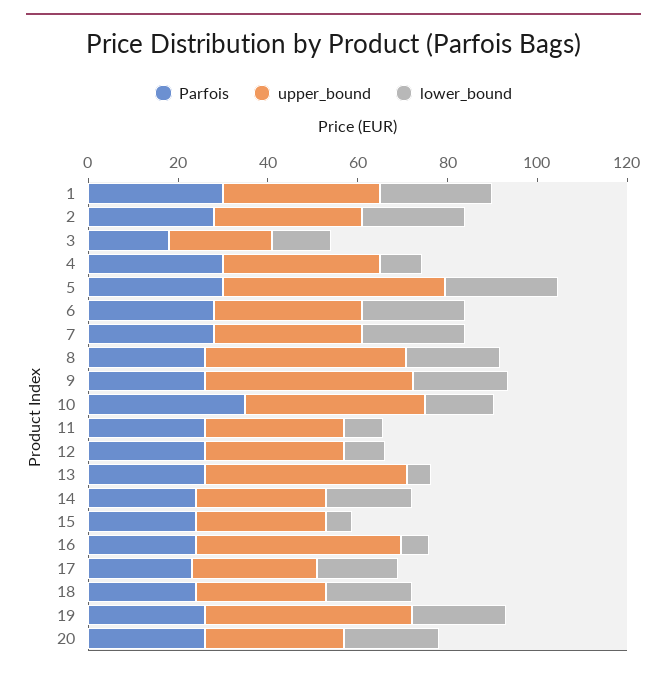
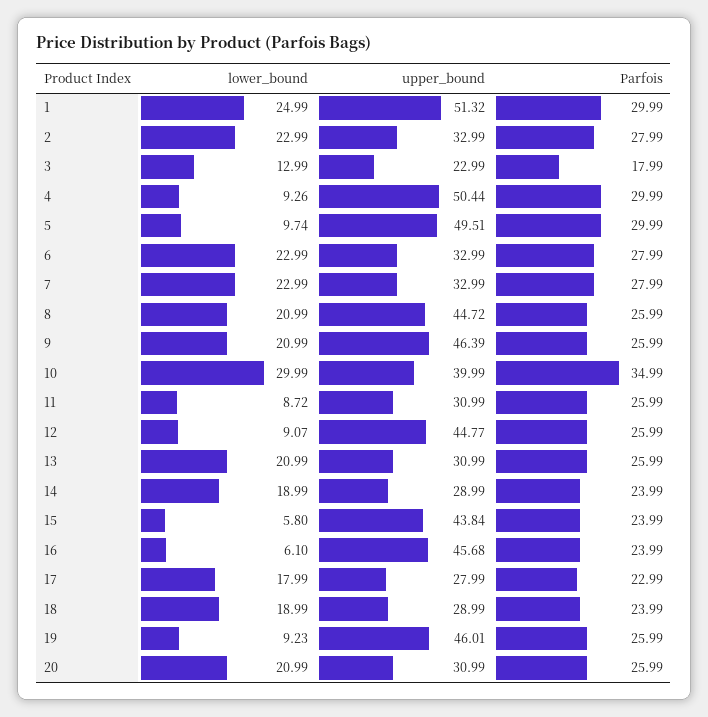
  {
    "Parfois": {
      "1": 29.99,
      "2": 27.99,
      "3": 17.99,
      "4": 29.99,
      "5": 29.99,
      "6": 27.99,
      "7": 27.99,
      "8": 25.99,
      "9": 25.99,
      "10": 34.99,
      "11": 25.99,
      "12": 25.99,
      "13": 25.99,
      "14": 23.99,
      "15": 23.99,
      "16": 23.99,
      "17": 22.99,
      "18": 23.99,
      "19": 25.99,
      "20": 25.99
    },
    "upper_bound": {
-     "1": 35,
+     "1": 51.32,
      "2": 32.99,
      "3": 22.99,
-     "4": 35,
+     "4": 50.44,
      "5": 49.51,
      "6": 32.99,
      "7": 32.99,
      "8": 44.72,
      "9": 46.39,
      "10": 39.99,
      "11": 30.99,
-     "12": 30,
+     "12": 44.77,
-     "13": 45,
+     "13": 30.99,
      "14": 28.99,
-     "15": 30,
+     "15": 43.84,
      "16": 45.68,
      "17": 27.99,
      "18": 28.99,
      "19": 46.01,
      "20": 30.99
    },
    "lower_bound": {
      "1": 24.99,
      "2": 22.99,
      "3": 12.99,
      "4": 9.26,
-     "5": 25,
+     "5": 9.74,
      "6": 22.99,
      "7": 22.99,
      "8": 20.99,
      "9": 20.99,
-     "10": 15,
+     "10": 29.99,
      "11": 8.72,
      "12": 9.07,
-     "13": 5,
+     "13": 20.99,
      "14": 18.99,
      "15": 5.8,
      "16": 6.1,
      "17": 17.99,
      "18": 18.99,
-     "19": 20,
+     "19": 9.23,
      "20": 20.99
    }
  }

